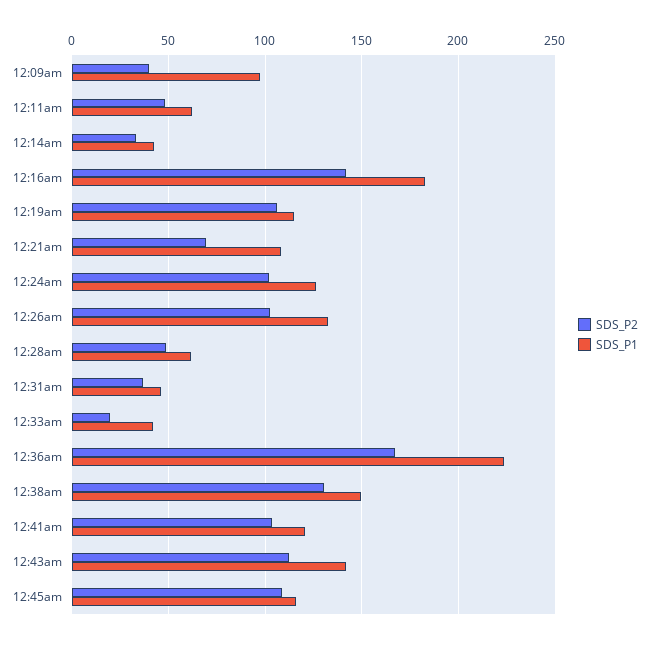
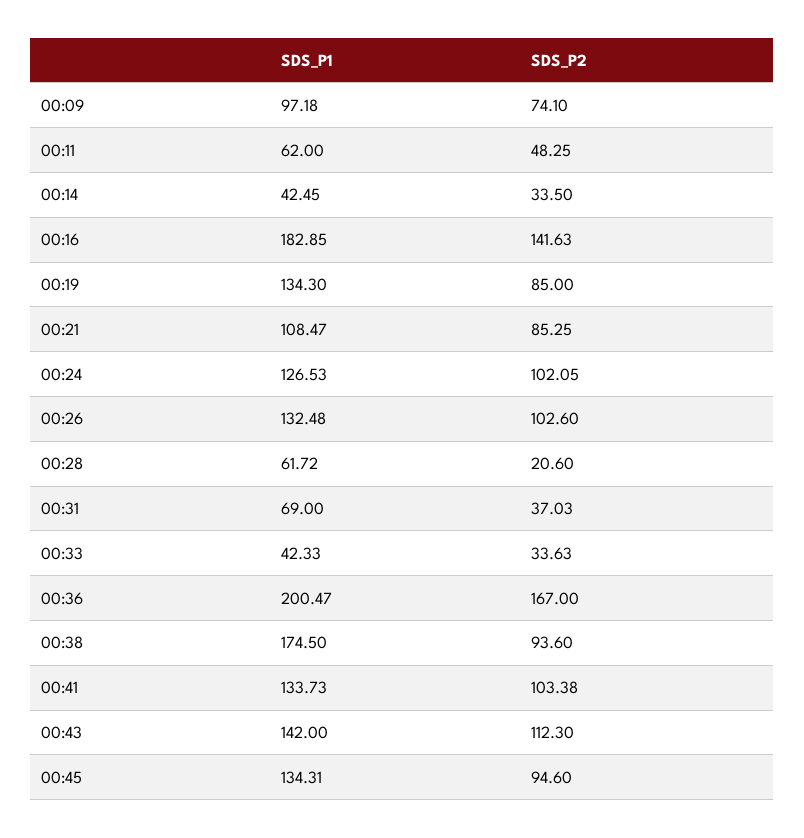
  {
    "SDS_P2": {
-     "12:09am": 40,
+     "12:09am": 74.1,
      "12:11am": 48.25,
      "12:14am": 33.5,
      "12:16am": 141.63,
-     "12:19am": 105,
+     "12:19am": 85,
-     "12:21am": 70,
+     "12:21am": 85.25,
      "12:24am": 102.05,
      "12:26am": 102.6,
-     "12:28am": 50,
+     "12:28am": 20.6,
      "12:31am": 37.03,
-     "12:33am": 20,
+     "12:33am": 33.63,
      "12:36am": 167,
-     "12:38am": 130,
+     "12:38am": 93.6,
      "12:41am": 103.38,
      "12:43am": 112.3,
-     "12:45am": 110
+     "12:45am": 94.6
    },
    "SDS_P1": {
      "12:09am": 97.18,
      "12:11am": 62,
      "12:14am": 42.45,
      "12:16am": 182.85,
-     "12:19am": 115,
+     "12:19am": 134.3,
      "12:21am": 108.47,
      "12:24am": 126.53,
      "12:26am": 132.48,
      "12:28am": 61.72,
-     "12:31am": 45,
+     "12:31am": 69,
      "12:33am": 42.33,
-     "12:36am": 225,
+     "12:36am": 200.47,
-     "12:38am": 150,
+     "12:38am": 174.5,
-     "12:41am": 120,
+     "12:41am": 133.73,
      "12:43am": 142,
-     "12:45am": 115
+     "12:45am": 134.31
    }
  }

